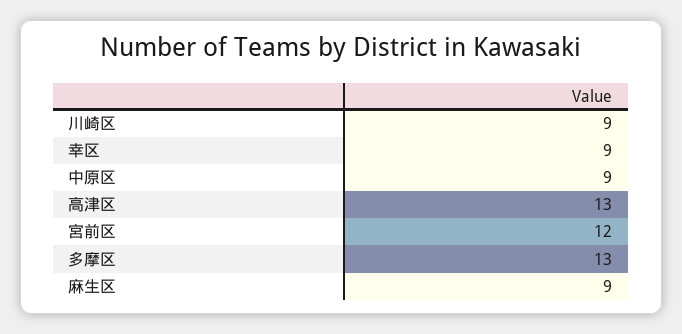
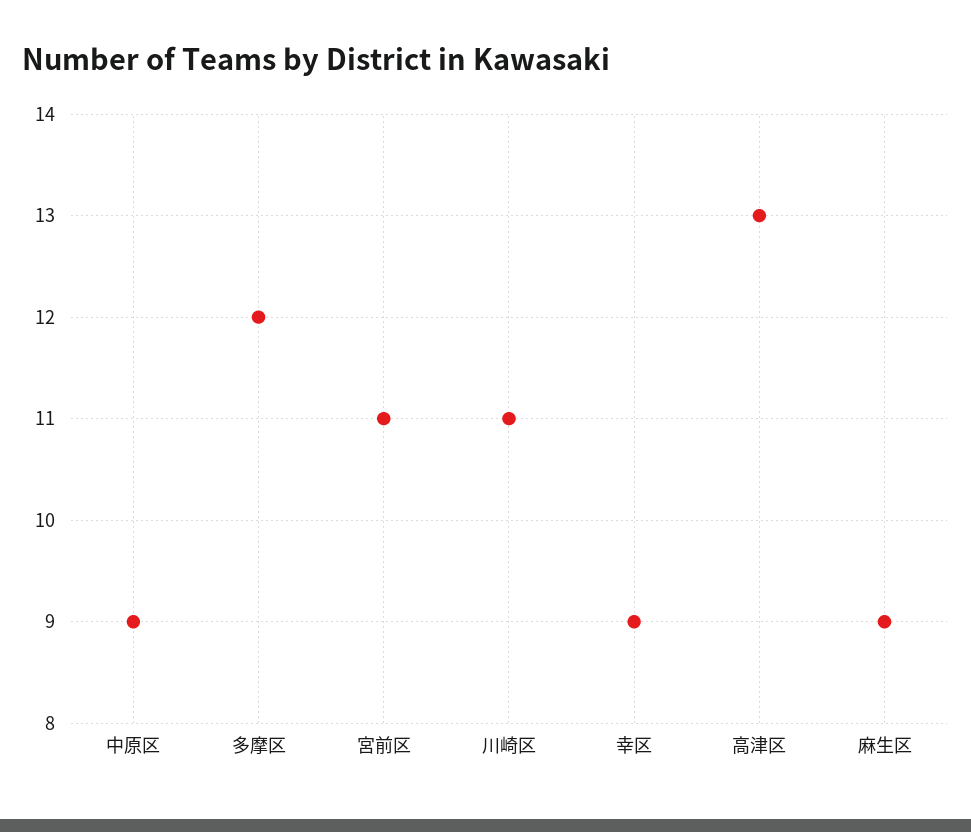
  {
-   "川崎区": 9,
+   "川崎区": 11,
    "幸区": 9,
    "中原区": 9,
    "高津区": 13,
-   "宮前区": 12,
+   "宮前区": 11,
-   "多摩区": 13,
+   "多摩区": 12,
    "麻生区": 9
  }

